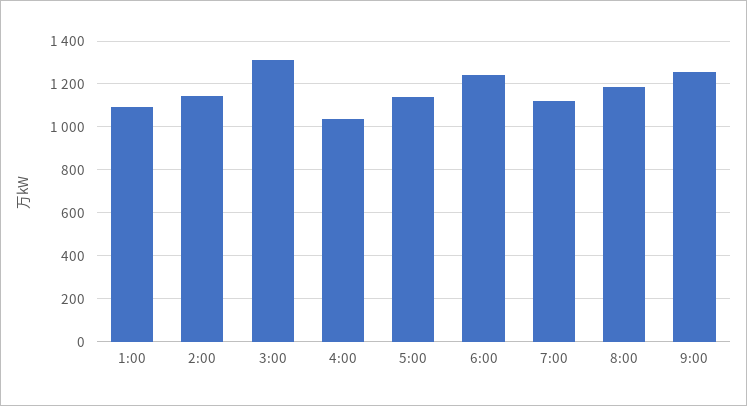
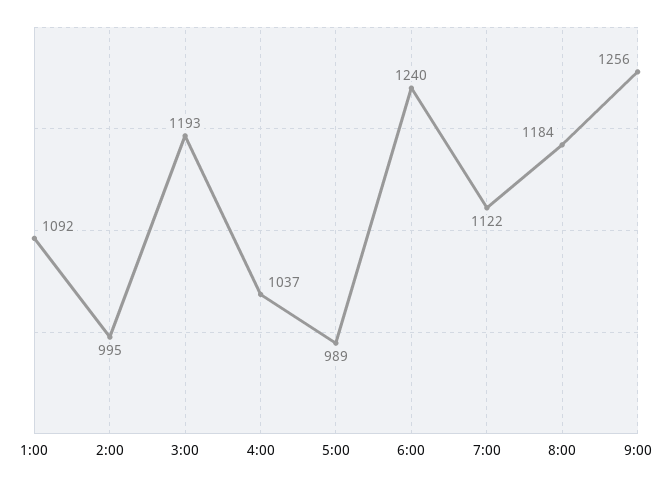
  {
    "1:00": 1092,
-   "2:00": 1150,
+   "2:00": 995,
-   "3:00": 1300,
+   "3:00": 1193,
    "4:00": 1037,
-   "5:00": 1150,
+   "5:00": 989,
    "6:00": 1240,
    "7:00": 1122,
    "8:00": 1184,
    "9:00": 1256
  }

